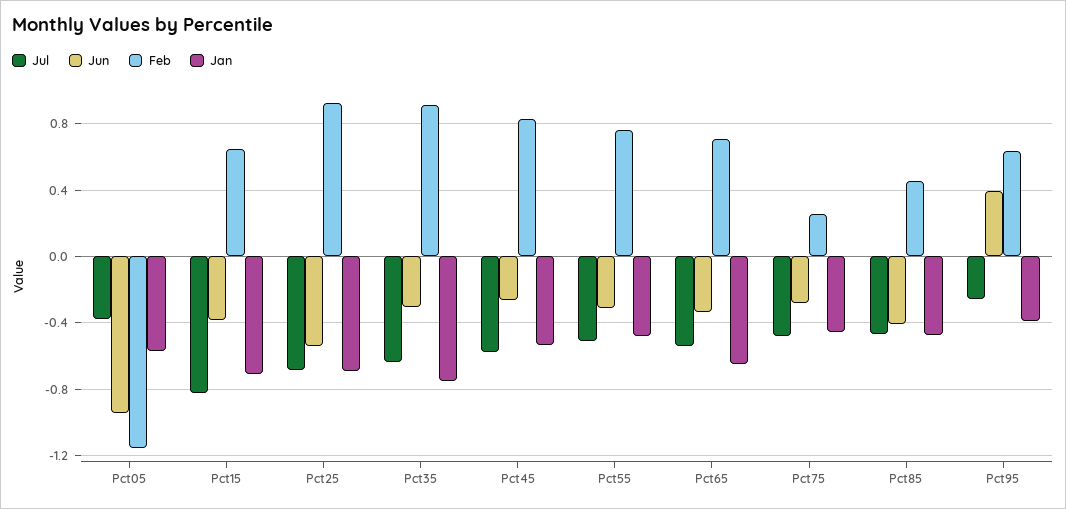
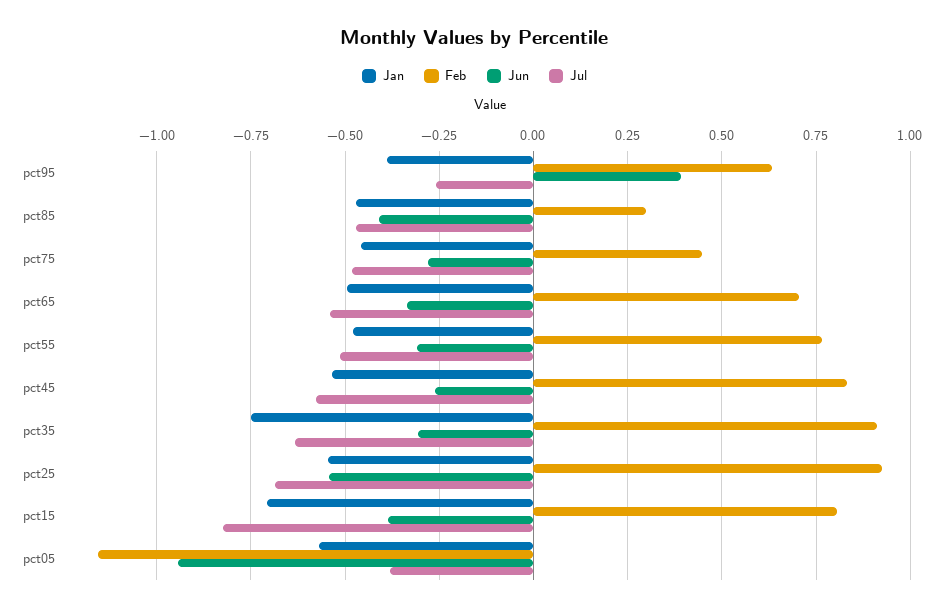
  {
    "Jul": {
      "Pct05": -0.375,
      "Pct15": -0.825,
      "Pct25": -0.675,
      "Pct35": -0.625,
      "Pct45": -0.575,
      "Pct55": -0.525,
      "Pct65": -0.55,
      "Pct75": -0.475,
      "Pct85": -0.475,
      "Pct95": -0.25
    },
    "Jun": {
      "Pct05": -0.95,
      "Pct15": -0.375,
      "Pct25": -0.55,
      "Pct35": -0.3,
      "Pct45": -0.25,
      "Pct55": -0.3,
      "Pct65": -0.325,
      "Pct75": -0.275,
      "Pct85": -0.4,
      "Pct95": 0.4
    },
    "Feb": {
      "Pct05": -1.15,
-     "Pct15": 0.65,
+     "Pct15": 0.8,
      "Pct25": 0.925,
      "Pct35": 0.9,
      "Pct45": 0.825,
      "Pct55": 0.775,
      "Pct65": 0.7,
-     "Pct75": 0.25,
+     "Pct75": 0.45,
-     "Pct85": 0.45,
+     "Pct85": 0.3,
      "Pct95": 0.625
    },
    "Jan": {
      "Pct05": -0.575,
      "Pct15": -0.7,
-     "Pct25": -0.7,
+     "Pct25": -0.55,
      "Pct35": -0.75,
      "Pct45": -0.525,
      "Pct55": -0.475,
-     "Pct65": -0.65,
+     "Pct65": -0.5,
      "Pct75": -0.45,
      "Pct85": -0.475,
      "Pct95": -0.4
    }
  }

